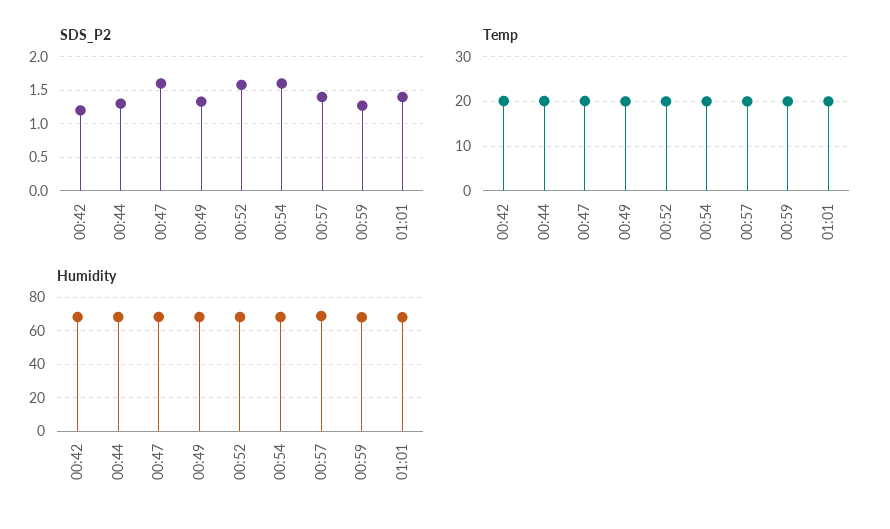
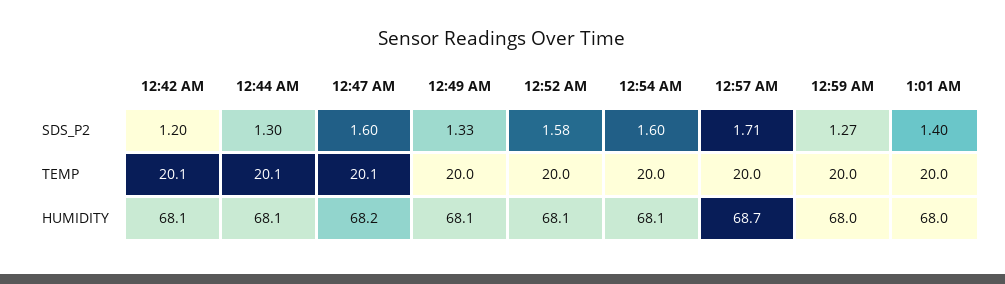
  {
    "SDS_P2": {
      "00:42": 1.2,
      "00:44": 1.3,
      "00:47": 1.6,
      "00:49": 1.33,
      "00:52": 1.58,
      "00:54": 1.6,
-     "00:57": 1.4,
+     "00:57": 1.71,
      "00:59": 1.27,
      "01:01": 1.4
    },
    "Temp": {
      "00:42": 20.1,
      "00:44": 20.1,
      "00:47": 20.1,
      "00:49": 20,
      "00:52": 20,
      "00:54": 20,
      "00:57": 20,
      "00:59": 20,
      "01:01": 20
    },
    "Humidity": {
      "00:42": 68.1,
      "00:44": 68.1,
      "00:47": 68.2,
      "00:49": 68.1,
      "00:52": 68.1,
      "00:54": 68.1,
      "00:57": 68.7,
      "00:59": 68,
      "01:01": 68
    }
  }

